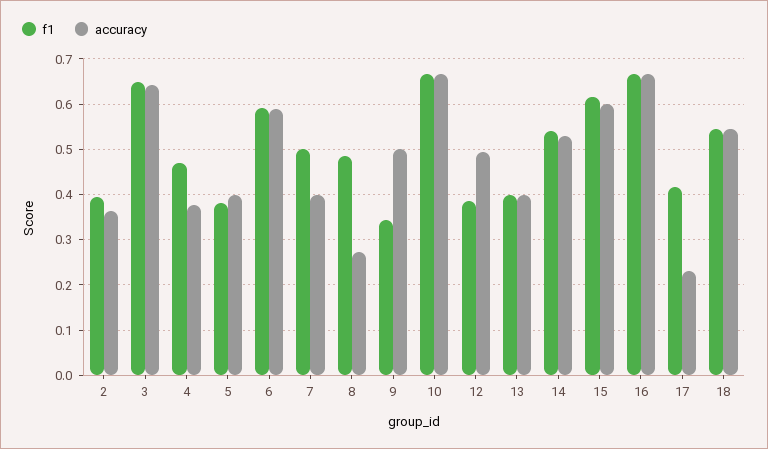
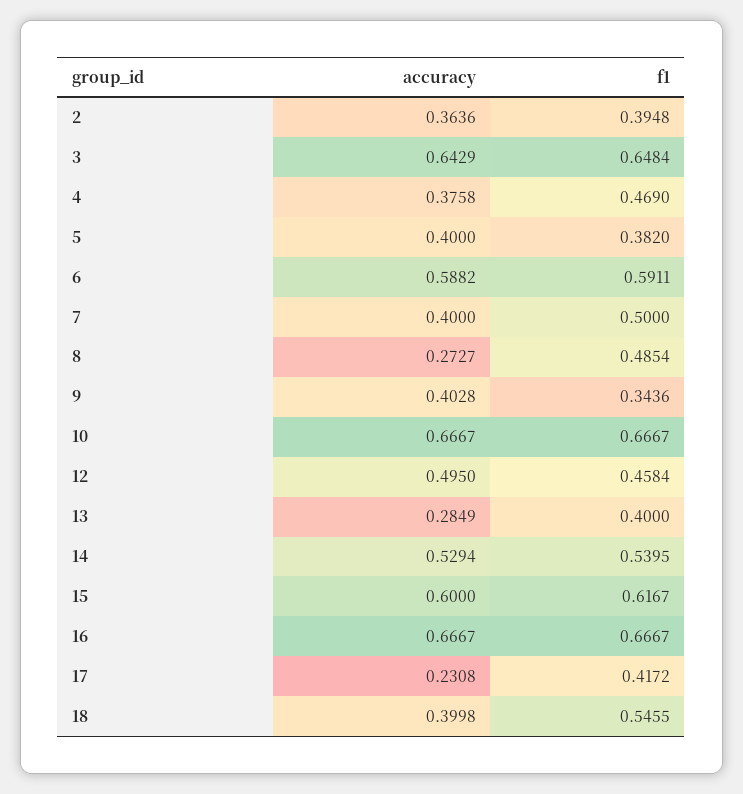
  {
    "f1": {
      "2": 0.3948,
      "3": 0.6484,
      "4": 0.469,
      "5": 0.382,
      "6": 0.5911,
      "7": 0.5,
      "8": 0.4854,
      "9": 0.3436,
      "10": 0.6667,
-     "12": 0.38,
+     "12": 0.4584,
      "13": 0.4,
      "14": 0.5395,
      "15": 0.6167,
      "16": 0.6667,
      "17": 0.4172,
      "18": 0.5455
    },
    "accuracy": {
      "2": 0.3636,
      "3": 0.6429,
      "4": 0.3758,
      "5": 0.4,
      "6": 0.5882,
      "7": 0.4,
      "8": 0.2727,
-     "9": 0.5,
+     "9": 0.4028,
      "10": 0.6667,
      "12": 0.495,
-     "13": 0.4,
+     "13": 0.2849,
      "14": 0.5294,
      "15": 0.6,
      "16": 0.6667,
      "17": 0.2308,
-     "18": 0.54
+     "18": 0.3998
    }
  }

